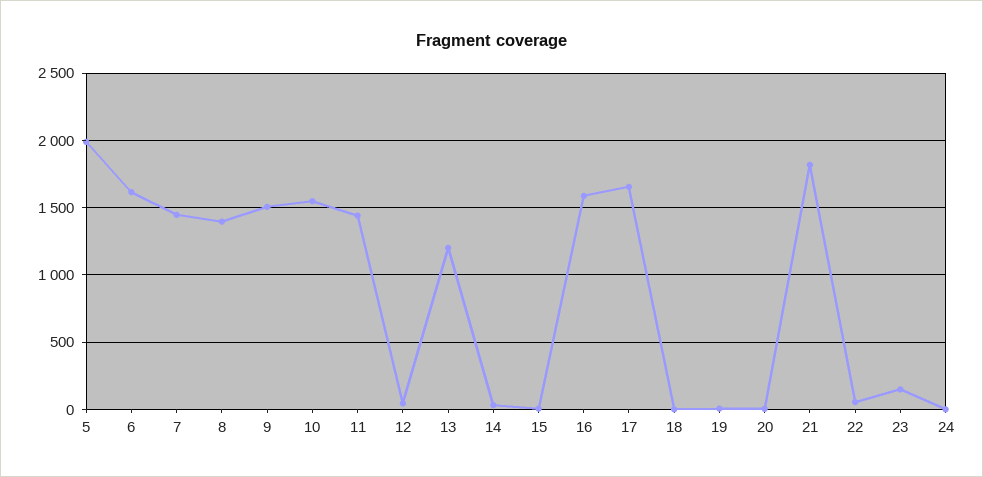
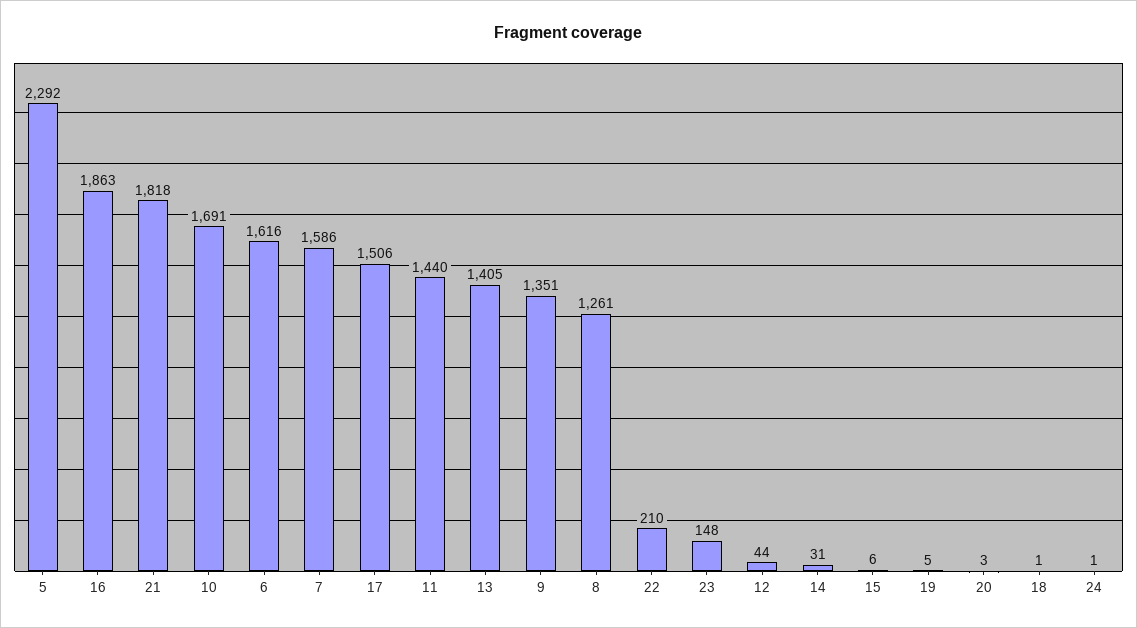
  {
-   "5": 2000,
+   "5": 2292,
    "6": 1616,
-   "7": 1450,
+   "7": 1586,
-   "8": 1400,
+   "8": 1261,
-   "9": 1500,
+   "9": 1351,
-   "10": 1550,
+   "10": 1691,
    "11": 1440,
    "12": 44,
-   "13": 1200,
+   "13": 1405,
    "14": 31,
    "15": 6,
-   "16": 1600,
+   "16": 1863,
-   "17": 1650,
+   "17": 1506,
    "18": 1,
    "19": 5,
    "20": 3,
    "21": 1818,
-   "22": 50,
+   "22": 210,
    "23": 148,
    "24": 1
  }

